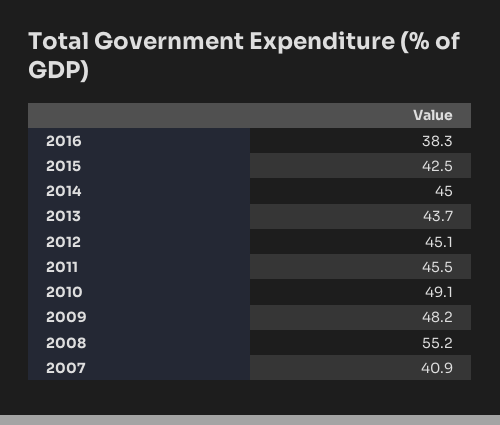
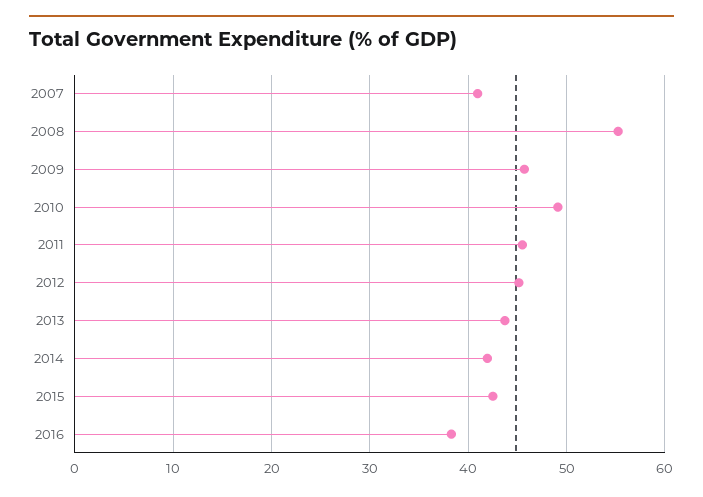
  {
    "2016": 38.3,
    "2015": 42.5,
-   "2014": 45,
+   "2014": 42,
    "2013": 43.7,
    "2012": 45.1,
    "2011": 45.5,
    "2010": 49.1,
-   "2009": 48.2,
+   "2009": 46,
    "2008": 55.2,
    "2007": 40.9
  }

